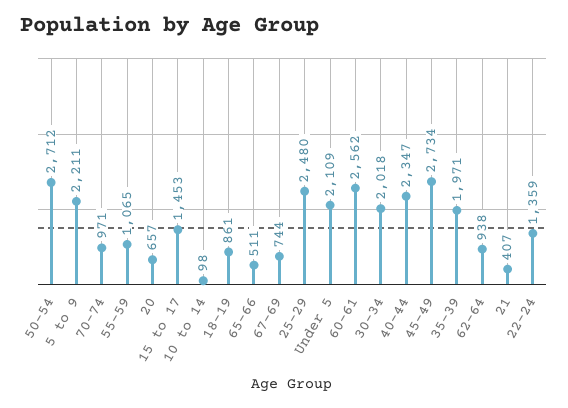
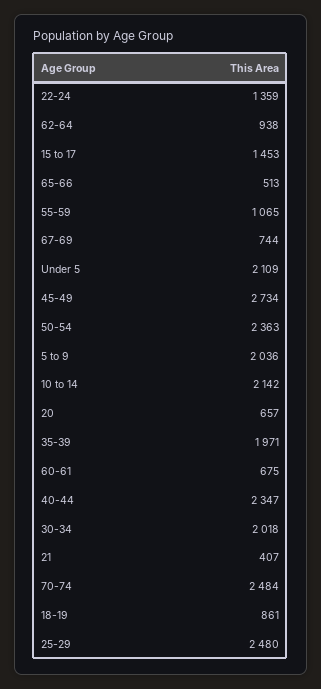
  {
-   "50-54": 2712,
+   "50-54": 2363,
-   "5 to 9": 2211,
+   "5 to 9": 2036,
-   "70-74": 971,
+   "70-74": 2484,
    "55-59": 1065,
    "20": 657,
    "15 to 17": 1453,
-   "10 to 14": 98,
+   "10 to 14": 2142,
    "18-19": 861,
-   "65-66": 511,
+   "65-66": 513,
    "67-69": 744,
    "25-29": 2480,
    "Under 5": 2109,
-   "60-61": 2562,
+   "60-61": 675,
    "30-34": 2018,
    "40-44": 2347,
    "45-49": 2734,
    "35-39": 1971,
    "62-64": 938,
    "21": 407,
    "22-24": 1359
  }

